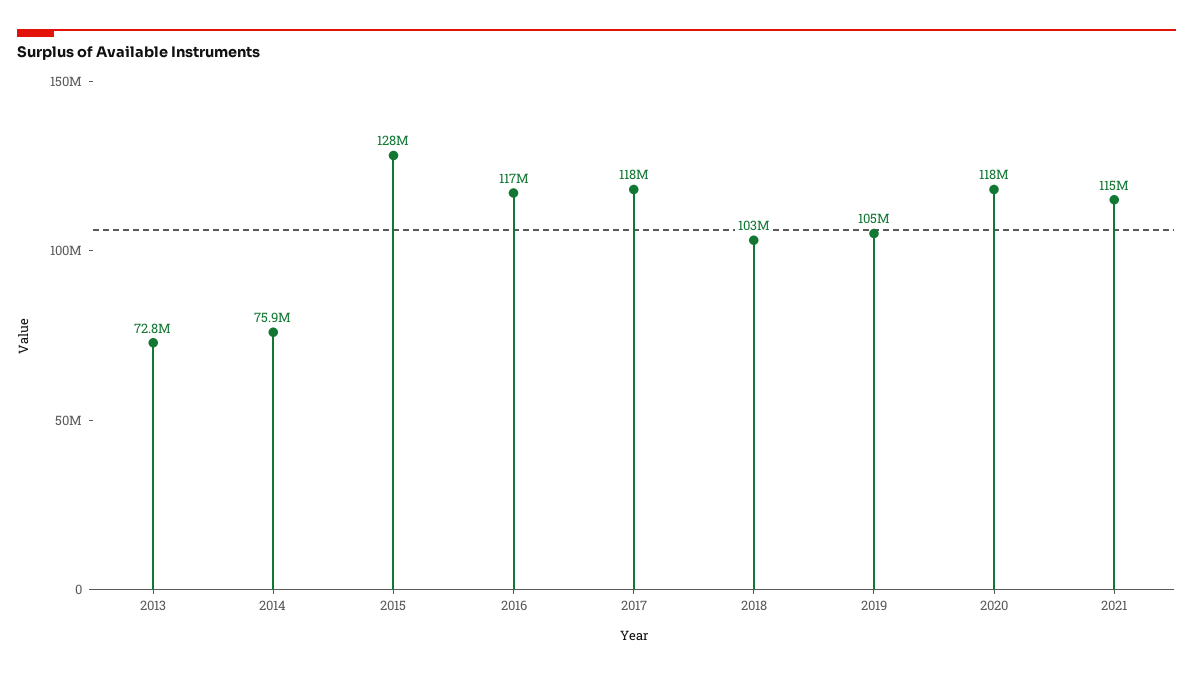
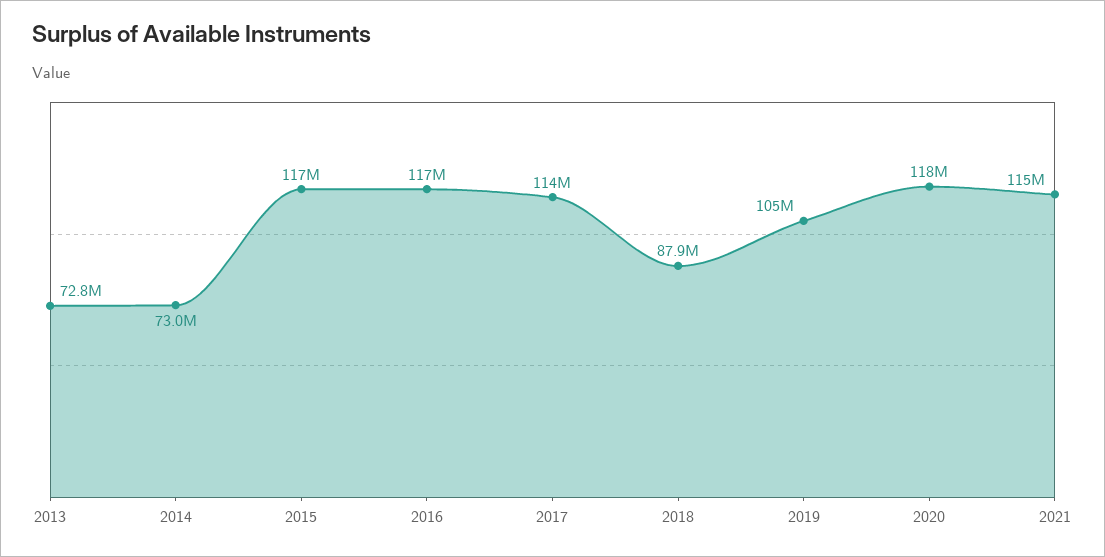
  {
    "2013": 72800000,
-   "2014": 75900000,
+   "2014": 73000000,
-   "2015": 128000000,
+   "2015": 117000000,
    "2016": 117000000,
-   "2017": 118000000,
+   "2017": 114000000,
-   "2018": 103000000,
+   "2018": 87900000,
    "2019": 105000000,
    "2020": 118000000,
    "2021": 115000000
  }

